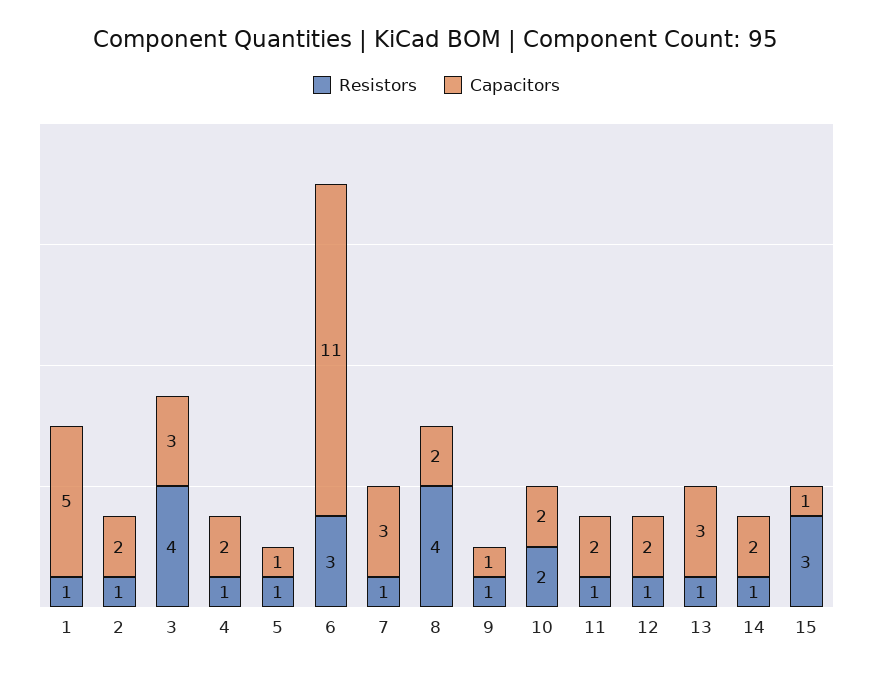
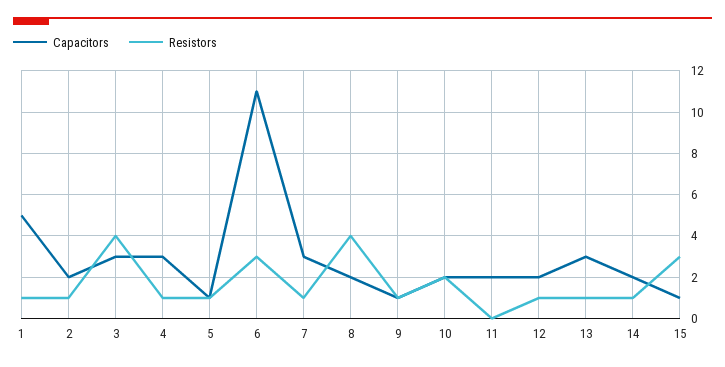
  {
    "Resistors": {
      "1": 1,
      "2": 1,
      "3": 4,
      "4": 1,
      "5": 1,
      "6": 3,
      "7": 1,
      "8": 4,
      "9": 1,
      "10": 2,
-     "11": 1,
+     "11": 0,
      "12": 1,
      "13": 1,
      "14": 1,
      "15": 3
    },
    "Capacitors": {
      "1": 5,
      "2": 2,
      "3": 3,
-     "4": 2,
+     "4": 3,
      "5": 1,
      "6": 11,
      "7": 3,
      "8": 2,
      "9": 1,
      "10": 2,
      "11": 2,
      "12": 2,
      "13": 3,
      "14": 2,
      "15": 1
    }
  }

